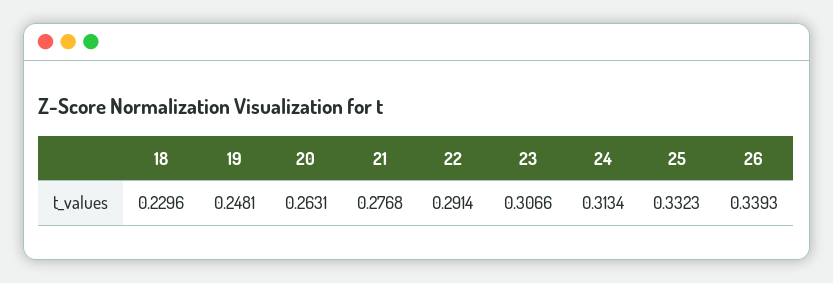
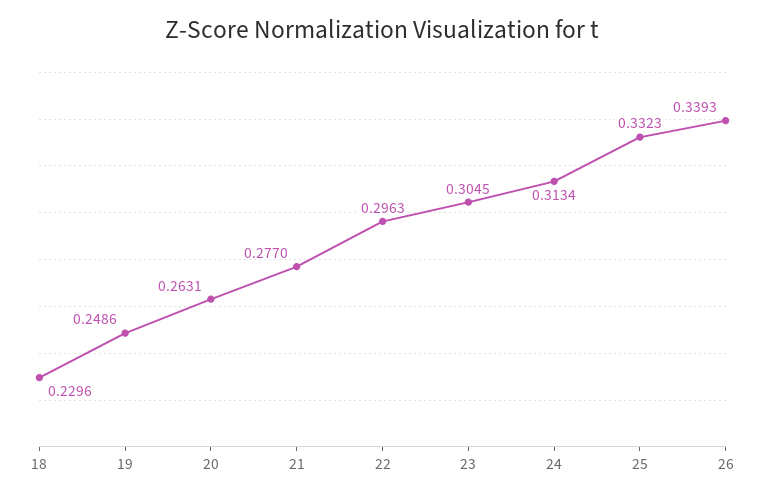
  {
    "18": 0.2296,
-   "19": 0.2481,
+   "19": 0.2486,
    "20": 0.2631,
-   "21": 0.2768,
+   "21": 0.277,
-   "22": 0.2914,
+   "22": 0.2963,
-   "23": 0.3066,
+   "23": 0.3045,
    "24": 0.3134,
    "25": 0.3323,
    "26": 0.3393
  }

